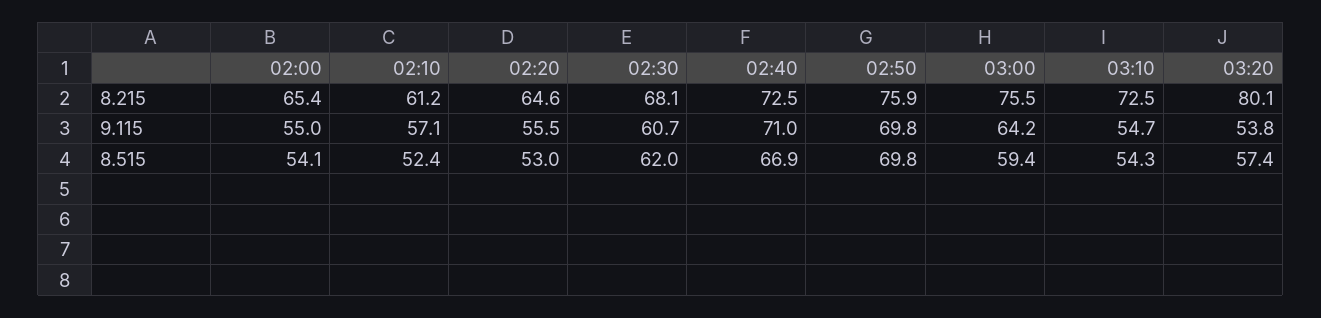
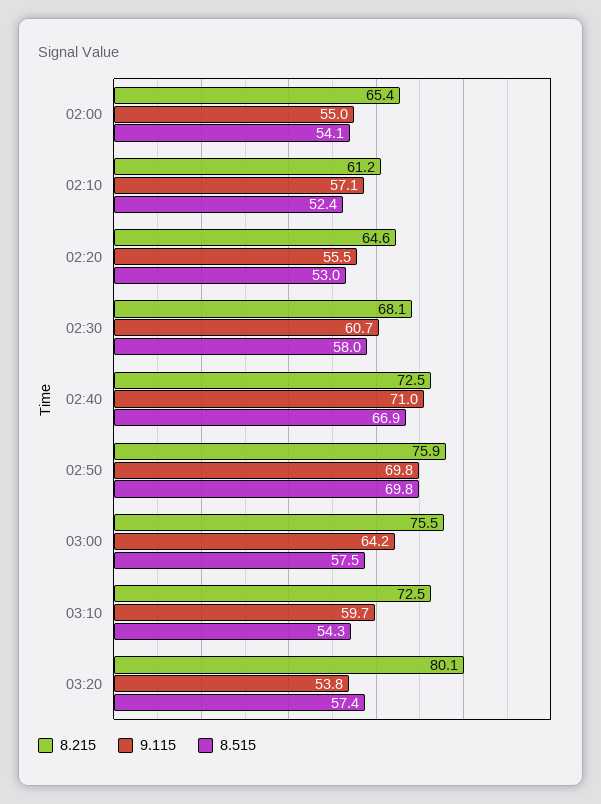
  {
    "8.215": {
      "02:00": 65.4,
      "02:10": 61.2,
      "02:20": 64.6,
      "02:30": 68.1,
      "02:40": 72.5,
      "02:50": 75.9,
      "03:00": 75.5,
      "03:10": 72.5,
      "03:20": 80.1
    },
    "9.115": {
      "02:00": 55,
      "02:10": 57.1,
      "02:20": 55.5,
      "02:30": 60.7,
      "02:40": 71,
      "02:50": 69.8,
      "03:00": 64.2,
-     "03:10": 54.7,
+     "03:10": 59.7,
      "03:20": 53.8
    },
    "8.515": {
      "02:00": 54.1,
      "02:10": 52.4,
      "02:20": 53,
-     "02:30": 62,
+     "02:30": 58,
      "02:40": 66.9,
      "02:50": 69.8,
-     "03:00": 59.4,
+     "03:00": 57.5,
      "03:10": 54.3,
      "03:20": 57.4
    }
  }

